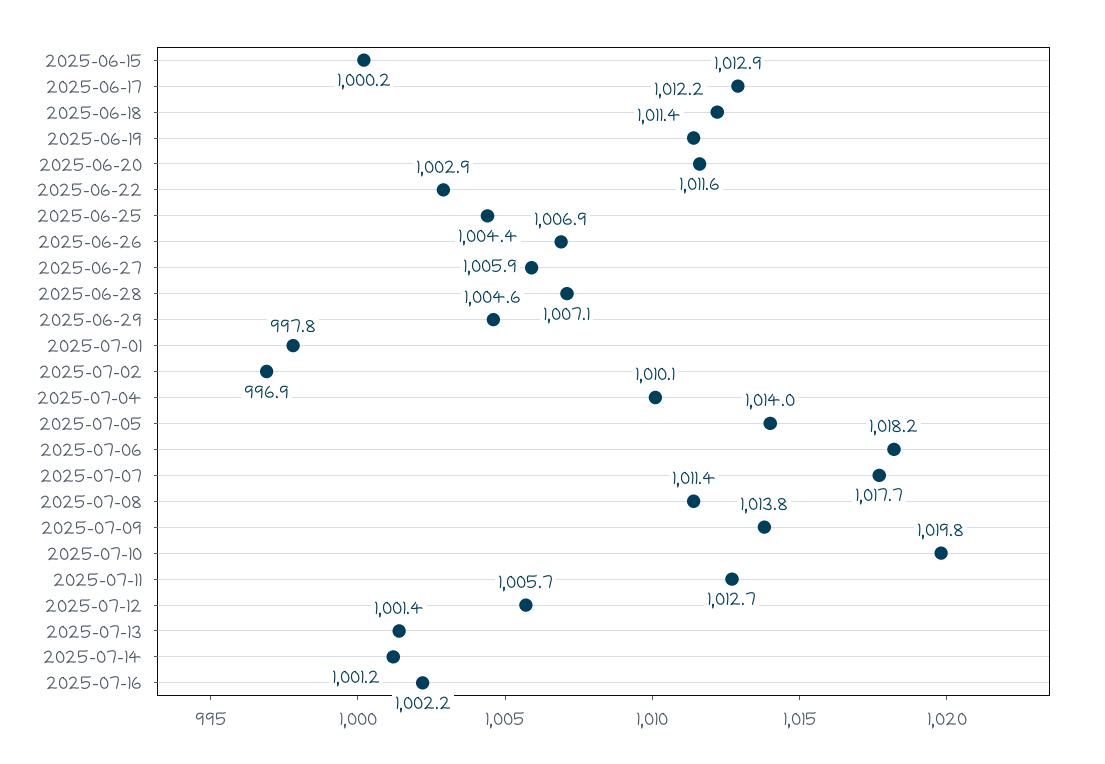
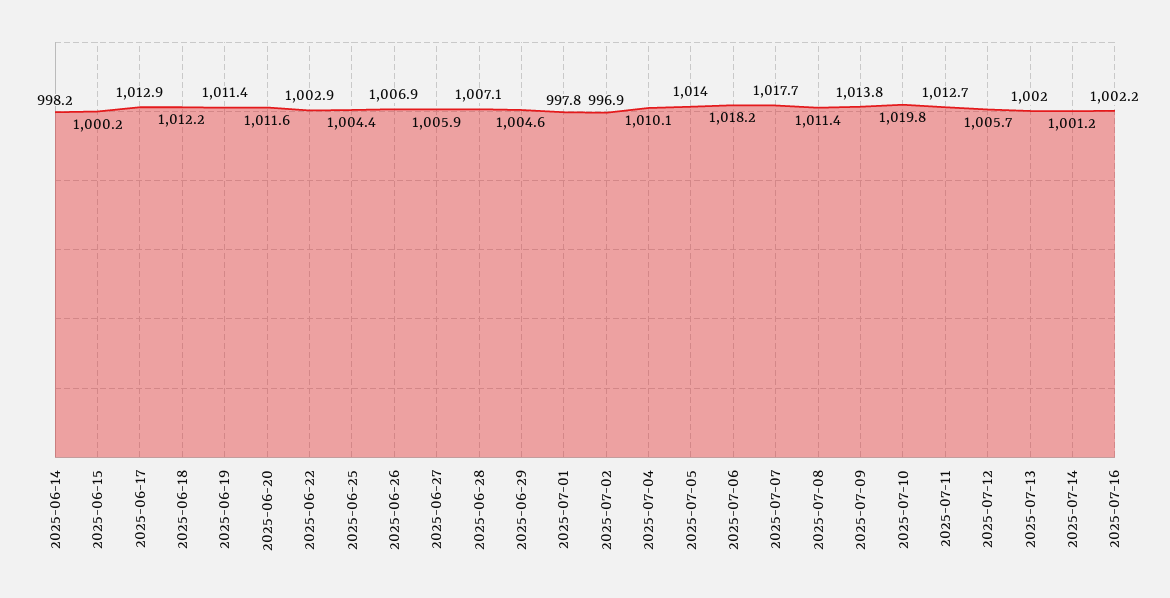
  {
    "2025-06-15": 1000.2,
    "2025-06-17": 1012.9,
    "2025-06-18": 1012.2,
    "2025-06-19": 1011.4,
    "2025-06-20": 1011.6,
    "2025-06-22": 1002.9,
    "2025-06-25": 1004.4,
    "2025-06-26": 1006.9,
    "2025-06-27": 1005.9,
    "2025-06-28": 1007.1,
    "2025-06-29": 1004.6,
    "2025-07-01": 997.8,
    "2025-07-02": 996.9,
    "2025-07-04": 1010.1,
    "2025-07-05": 1014,
    "2025-07-06": 1018.2,
    "2025-07-07": 1017.7,
    "2025-07-08": 1011.4,
    "2025-07-09": 1013.8,
    "2025-07-10": 1019.8,
    "2025-07-11": 1012.7,
    "2025-07-12": 1005.7,
-   "2025-07-13": 1001.4,
+   "2025-07-13": 1002,
    "2025-07-14": 1001.2,
-   "2025-07-16": 1002.2
+   "2025-07-16": 1002.2,
+   "2025-06-14": 998.2
  }

